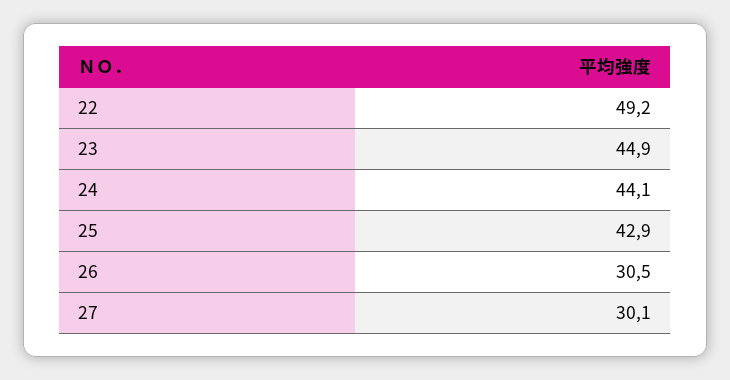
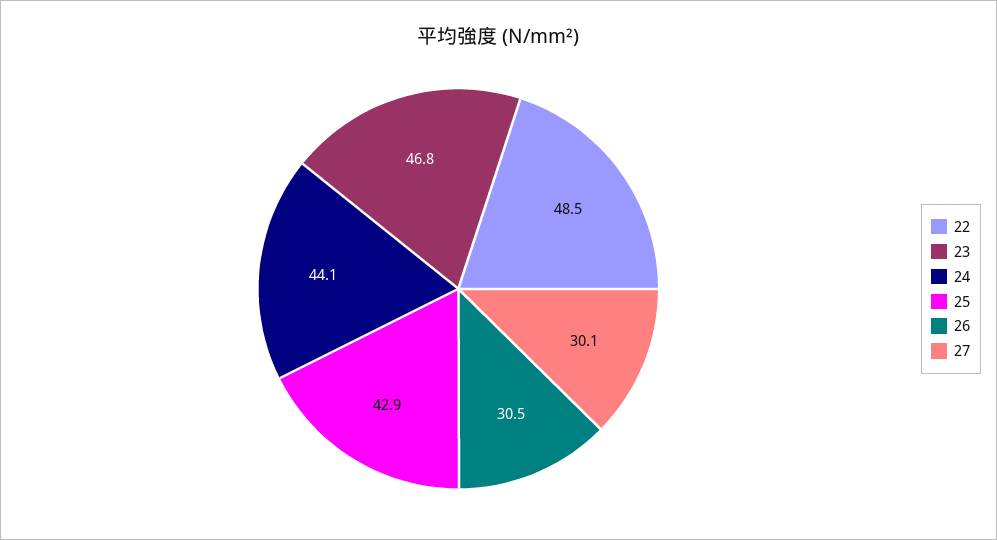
  {
-   "22": 49.2,
+   "22": 48.5,
-   "23": 44.9,
+   "23": 46.8,
    "24": 44.1,
    "25": 42.9,
    "26": 30.5,
    "27": 30.1
  }

